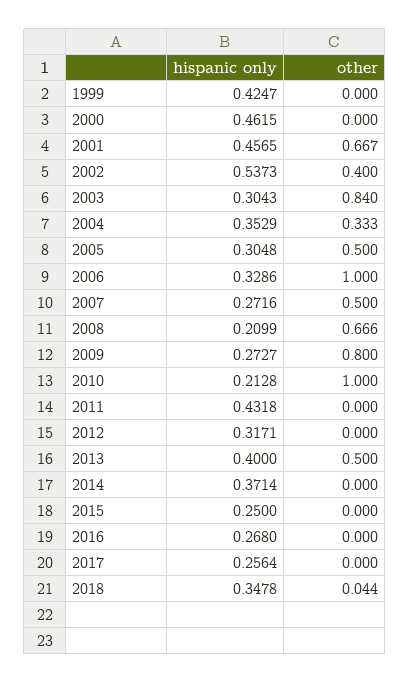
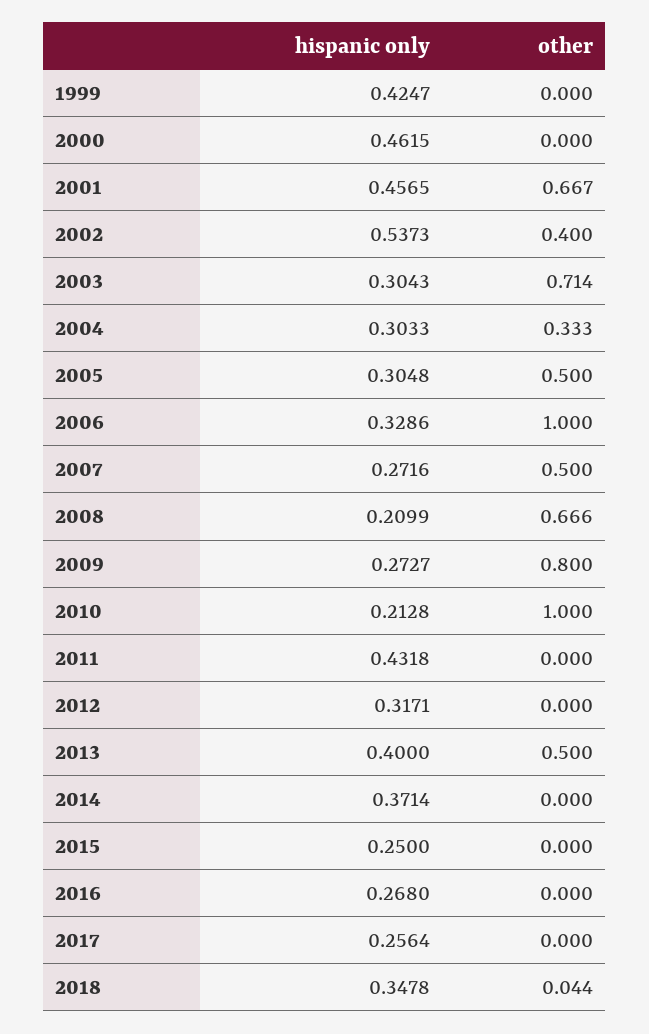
  {
    "hispanic only": {
      "1999": 0.4247,
      "2000": 0.4615,
      "2001": 0.4565,
      "2002": 0.5373,
      "2003": 0.3043,
-     "2004": 0.3529,
+     "2004": 0.3033,
      "2005": 0.3048,
      "2006": 0.3286,
      "2007": 0.2716,
      "2008": 0.2099,
      "2009": 0.2727,
      "2010": 0.2128,
      "2011": 0.4318,
      "2012": 0.3171,
      "2013": 0.4,
      "2014": 0.3714,
      "2015": 0.25,
      "2016": 0.268,
      "2017": 0.2564,
      "2018": 0.3478
    },
    "other": {
      "1999": 0,
      "2000": 0,
      "2001": 0.667,
      "2002": 0.4,
-     "2003": 0.84,
+     "2003": 0.714,
      "2004": 0.333,
      "2005": 0.5,
      "2006": 1,
      "2007": 0.5,
      "2008": 0.666,
      "2009": 0.8,
      "2010": 1,
      "2011": 0,
      "2012": 0,
      "2013": 0.5,
      "2014": 0,
      "2015": 0,
      "2016": 0,
      "2017": 0,
      "2018": 0.044
    }
  }

